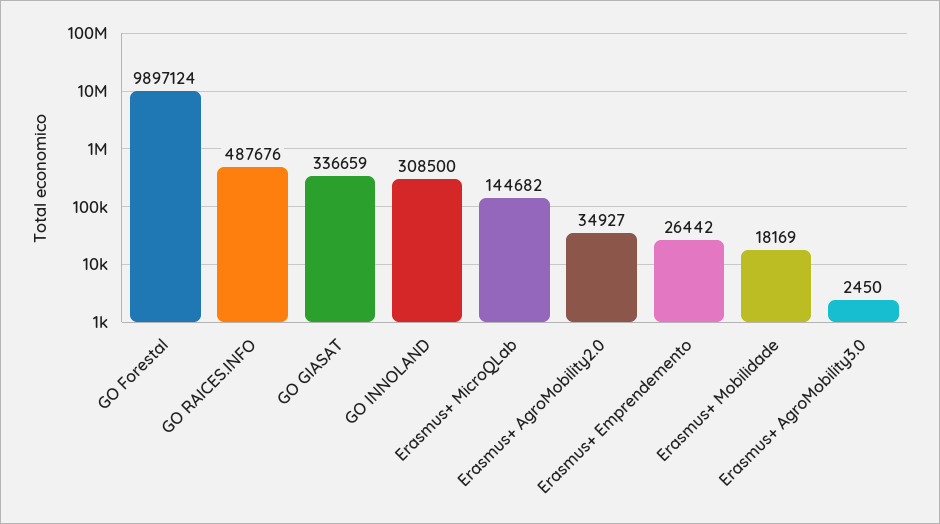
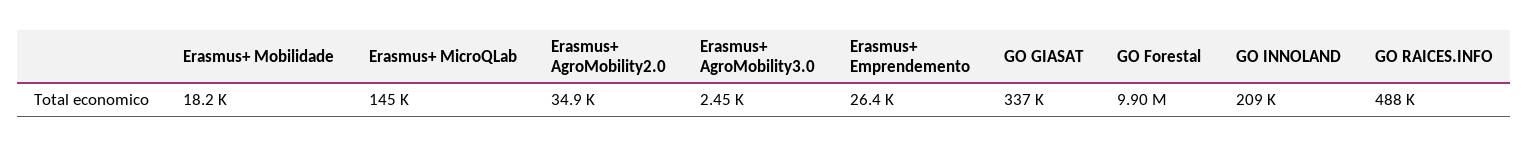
  {
    "GO Forestal": 9897124,
    "GO RAICES.INFO": 487676,
    "GO GIASAT": 336659,
-   "GO INNOLAND": 308500,
+   "GO INNOLAND": 209000,
    "Erasmus+ MicroQLab": 144682,
    "Erasmus+ AgroMobility2.0": 34927,
    "Erasmus+ Emprendemento": 26442,
    "Erasmus+ Mobilidade": 18169,
    "Erasmus+ AgroMobility3.0": 2450
  }

